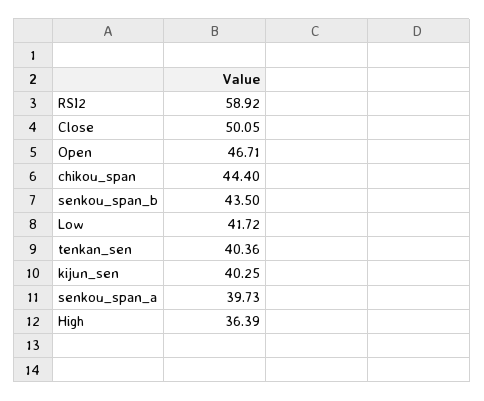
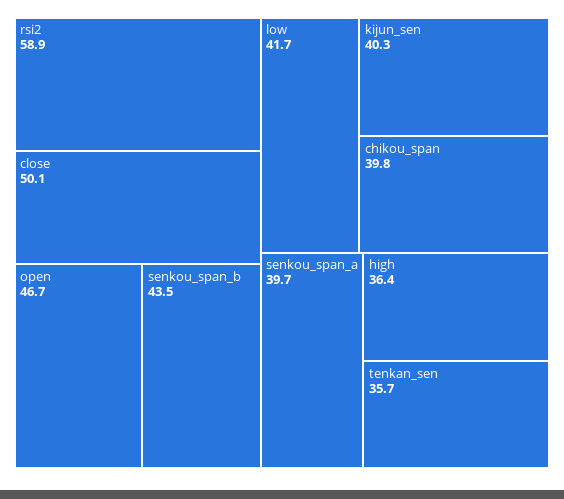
  {
    "RSI2": 58.92,
    "Close": 50.05,
    "Open": 46.71,
-   "chikou_span": 44.4,
+   "chikou_span": 39.8,
    "senkou_span_b": 43.5,
    "Low": 41.72,
-   "tenkan_sen": 40.36,
+   "tenkan_sen": 35.7,
    "kijun_sen": 40.25,
    "senkou_span_a": 39.73,
    "High": 36.39
  }

